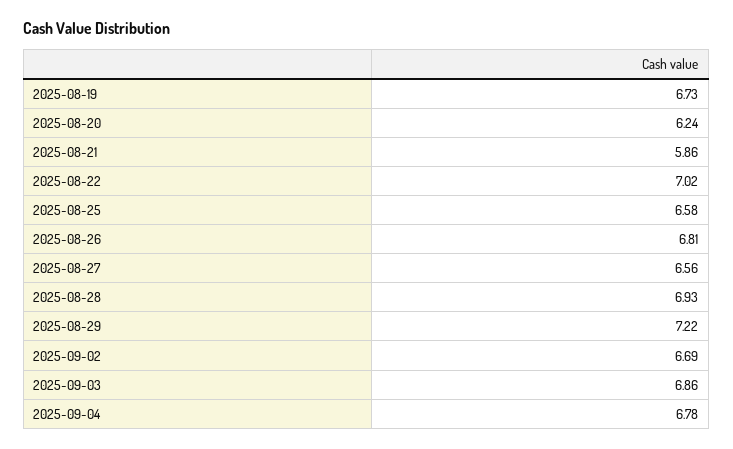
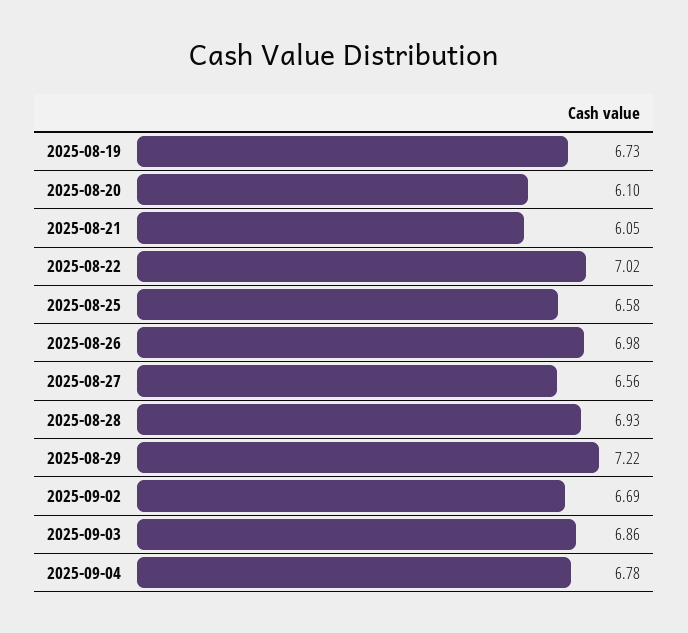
  {
    "2025-08-19": 6.73,
-   "2025-08-20": 6.24,
+   "2025-08-20": 6.1,
-   "2025-08-21": 5.86,
+   "2025-08-21": 6.05,
    "2025-08-22": 7.02,
    "2025-08-25": 6.58,
-   "2025-08-26": 6.81,
+   "2025-08-26": 6.98,
    "2025-08-27": 6.56,
    "2025-08-28": 6.93,
    "2025-08-29": 7.22,
    "2025-09-02": 6.69,
    "2025-09-03": 6.86,
    "2025-09-04": 6.78
  }

